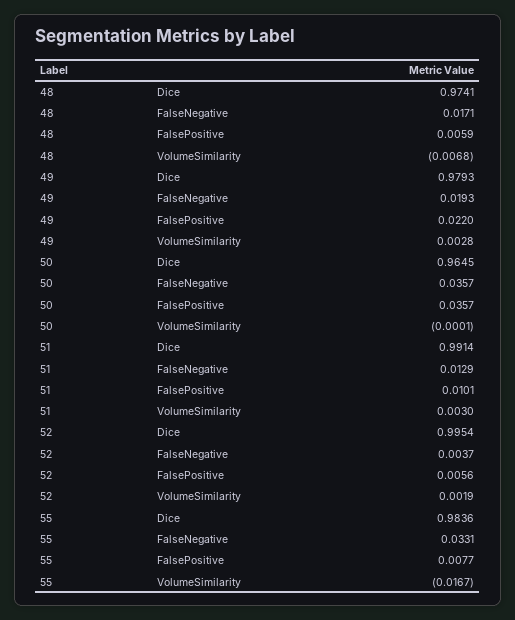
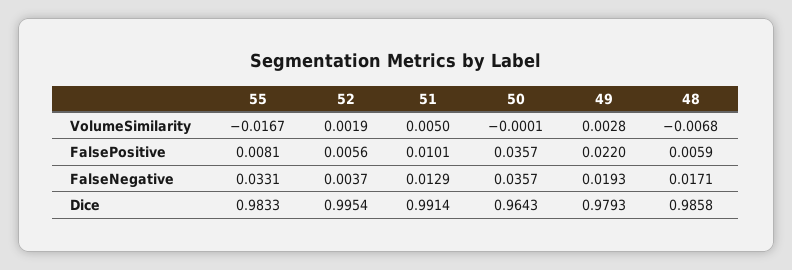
  {
    "48": {
-     "Dice": 0.9741,
+     "Dice": 0.9858,
      "FalseNegative": 0.0171,
      "FalsePositive": 0.0059,
      "VolumeSimilarity": -0.0068
    },
    "49": {
      "Dice": 0.9793,
      "FalseNegative": 0.0193,
      "FalsePositive": 0.022,
      "VolumeSimilarity": 0.0028
    },
    "50": {
-     "Dice": 0.9645,
+     "Dice": 0.9643,
      "FalseNegative": 0.0357,
      "FalsePositive": 0.0357,
      "VolumeSimilarity": -0.0001
    },
    "51": {
      "Dice": 0.9914,
      "FalseNegative": 0.0129,
      "FalsePositive": 0.0101,
-     "VolumeSimilarity": 0.003
+     "VolumeSimilarity": 0.005
    },
    "52": {
      "Dice": 0.9954,
      "FalseNegative": 0.0037,
      "FalsePositive": 0.0056,
      "VolumeSimilarity": 0.0019
    },
    "55": {
-     "Dice": 0.9836,
+     "Dice": 0.9833,
      "FalseNegative": 0.0331,
-     "FalsePositive": 0.0077,
+     "FalsePositive": 0.0081,
      "VolumeSimilarity": -0.0167
    }
  }

